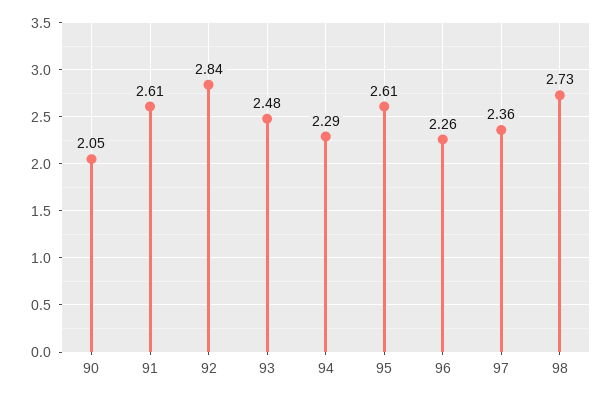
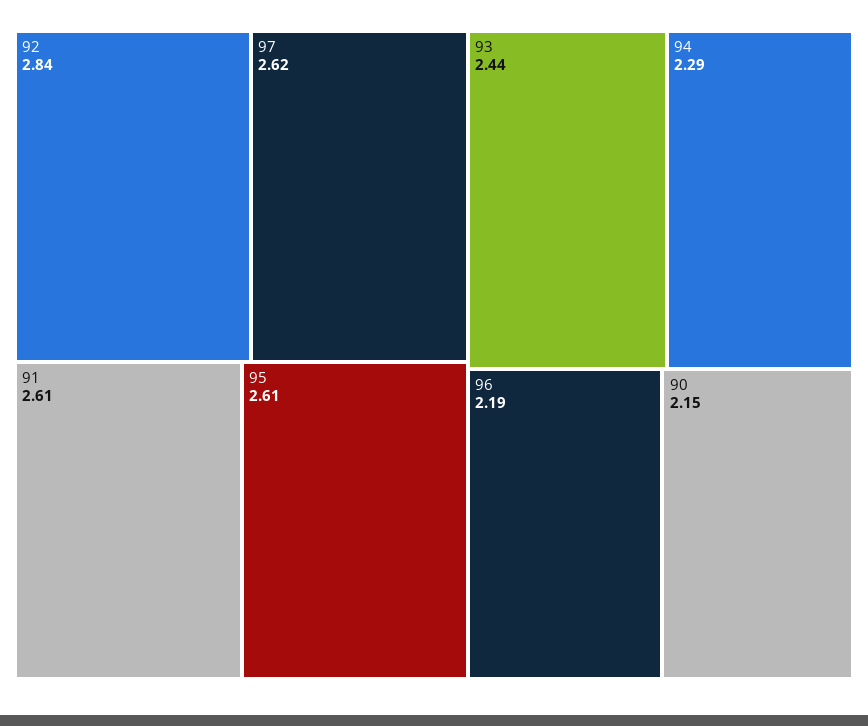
  {
-   "90": 2.05,
+   "90": 2.15,
    "91": 2.61,
    "92": 2.84,
-   "93": 2.48,
+   "93": 2.44,
    "94": 2.29,
    "95": 2.61,
-   "96": 2.26,
+   "96": 2.19,
-   "97": 2.36,
+   "97": 2.62
-   "98": 2.73
  }

